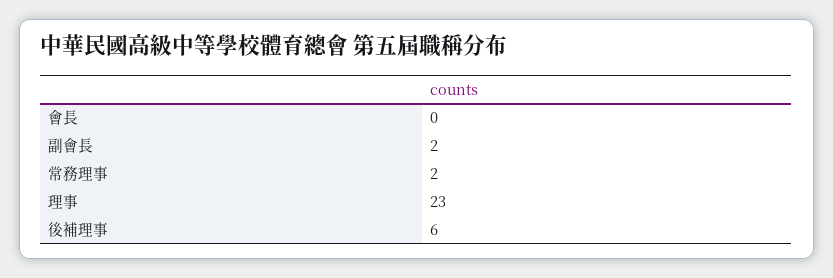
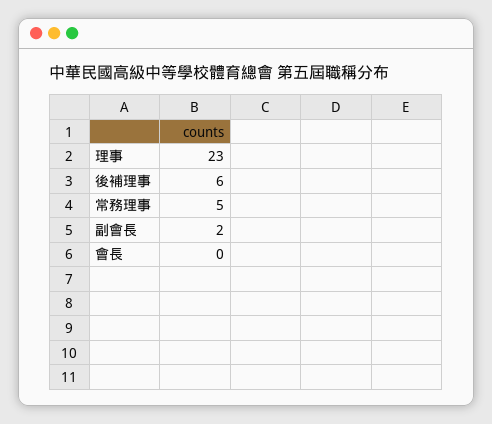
  {
    "會長": 0,
    "副會長": 2,
-   "常務理事": 2,
+   "常務理事": 5,
    "理事": 23,
    "後補理事": 6
  }

